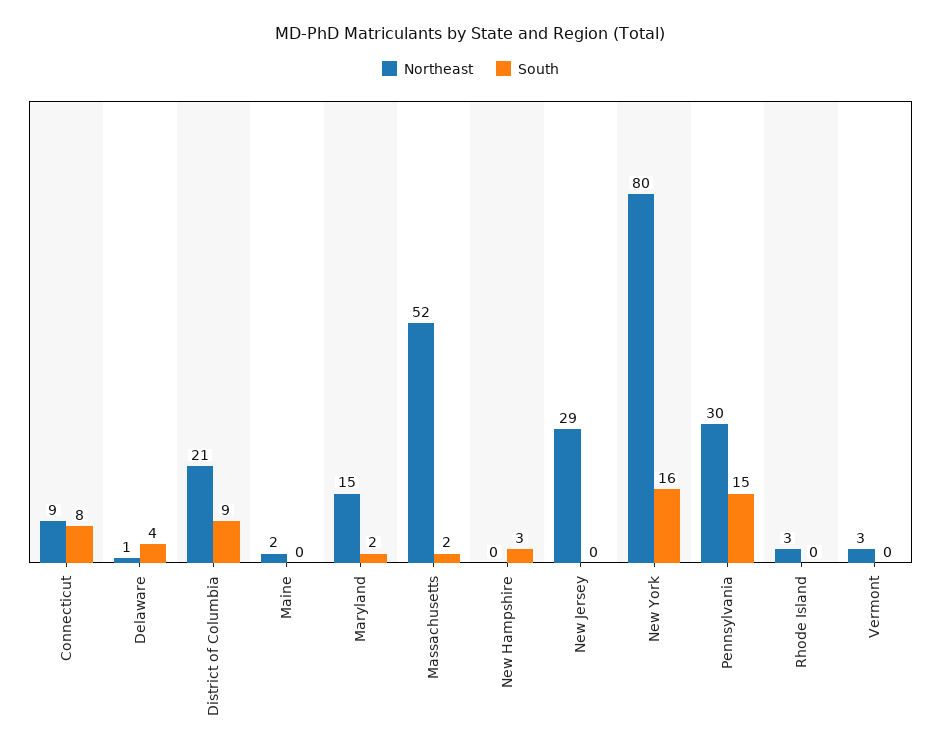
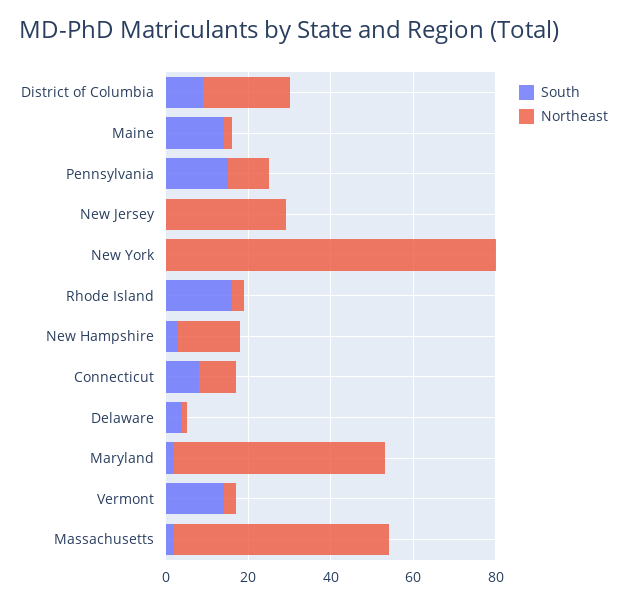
  {
    "Northeast": {
      "Connecticut": 9,
      "Delaware": 1,
      "District of Columbia": 21,
      "Maine": 2,
-     "Maryland": 15,
+     "Maryland": 50,
      "Massachusetts": 52,
-     "New Hampshire": 0,
+     "New Hampshire": 15,
      "New Jersey": 29,
      "New York": 80,
-     "Pennsylvania": 30,
+     "Pennsylvania": 10,
      "Rhode Island": 3,
      "Vermont": 3
    },
    "South": {
      "Connecticut": 8,
      "Delaware": 4,
      "District of Columbia": 9,
-     "Maine": 0,
+     "Maine": 15,
      "Maryland": 2,
      "Massachusetts": 2,
      "New Hampshire": 3,
      "New Jersey": 0,
-     "New York": 16,
+     "New York": 0,
      "Pennsylvania": 15,
-     "Rhode Island": 0,
+     "Rhode Island": 15,
-     "Vermont": 0
+     "Vermont": 15
    }
  }

